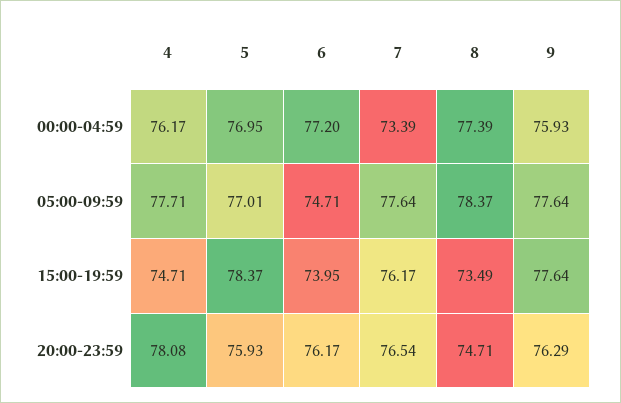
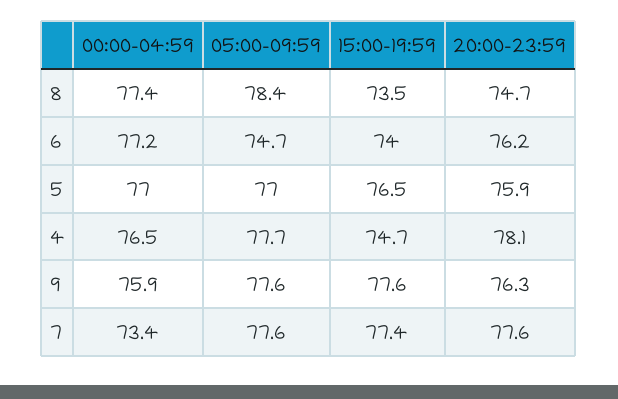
  {
    "4": {
-     "00:00-04:59": 76.17,
+     "00:00-04:59": 76.5,
      "05:00-09:59": 77.71,
      "15:00-19:59": 74.71,
      "20:00-23:59": 78.08
    },
    "5": {
      "00:00-04:59": 76.95,
      "05:00-09:59": 77.01,
-     "15:00-19:59": 78.37,
+     "15:00-19:59": 76.5,
      "20:00-23:59": 75.93
    },
    "6": {
      "00:00-04:59": 77.2,
      "05:00-09:59": 74.71,
      "15:00-19:59": 73.95,
      "20:00-23:59": 76.17
    },
    "7": {
      "00:00-04:59": 73.39,
      "05:00-09:59": 77.64,
-     "15:00-19:59": 76.17,
+     "15:00-19:59": 77.4,
-     "20:00-23:59": 76.54
+     "20:00-23:59": 77.6
    },
    "8": {
      "00:00-04:59": 77.39,
      "05:00-09:59": 78.37,
      "15:00-19:59": 73.49,
      "20:00-23:59": 74.71
    },
    "9": {
      "00:00-04:59": 75.93,
      "05:00-09:59": 77.64,
      "15:00-19:59": 77.64,
      "20:00-23:59": 76.29
    }
  }

